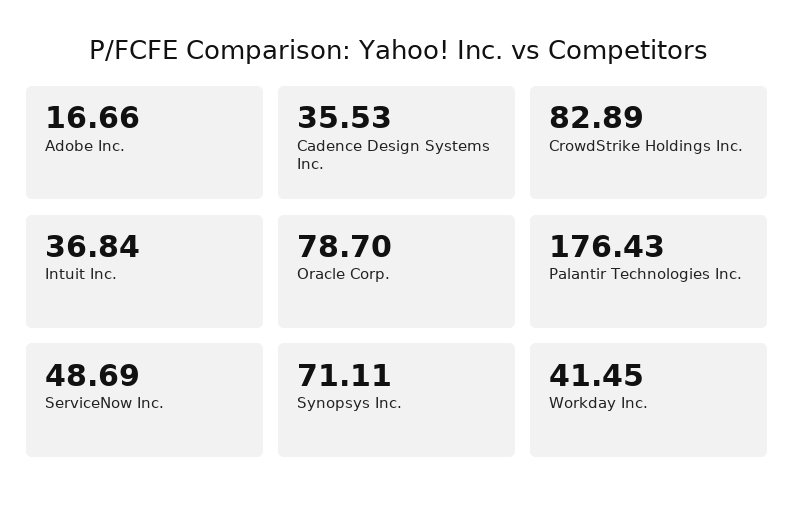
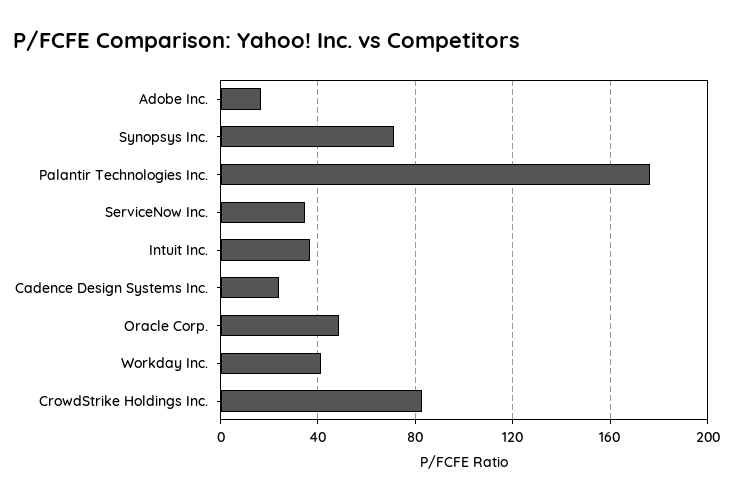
  {
    "Adobe Inc.": 16.66,
-   "Cadence Design Systems Inc.": 35.53,
+   "Cadence Design Systems Inc.": 25,
    "CrowdStrike Holdings Inc.": 82.89,
    "Intuit Inc.": 36.84,
-   "Oracle Corp.": 78.7,
+   "Oracle Corp.": 50,
    "Palantir Technologies Inc.": 176.43,
-   "ServiceNow Inc.": 48.69,
+   "ServiceNow Inc.": 35,
    "Synopsys Inc.": 71.11,
    "Workday Inc.": 41.45
  }

